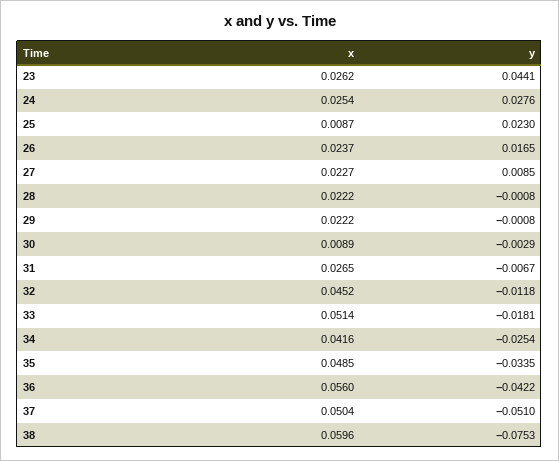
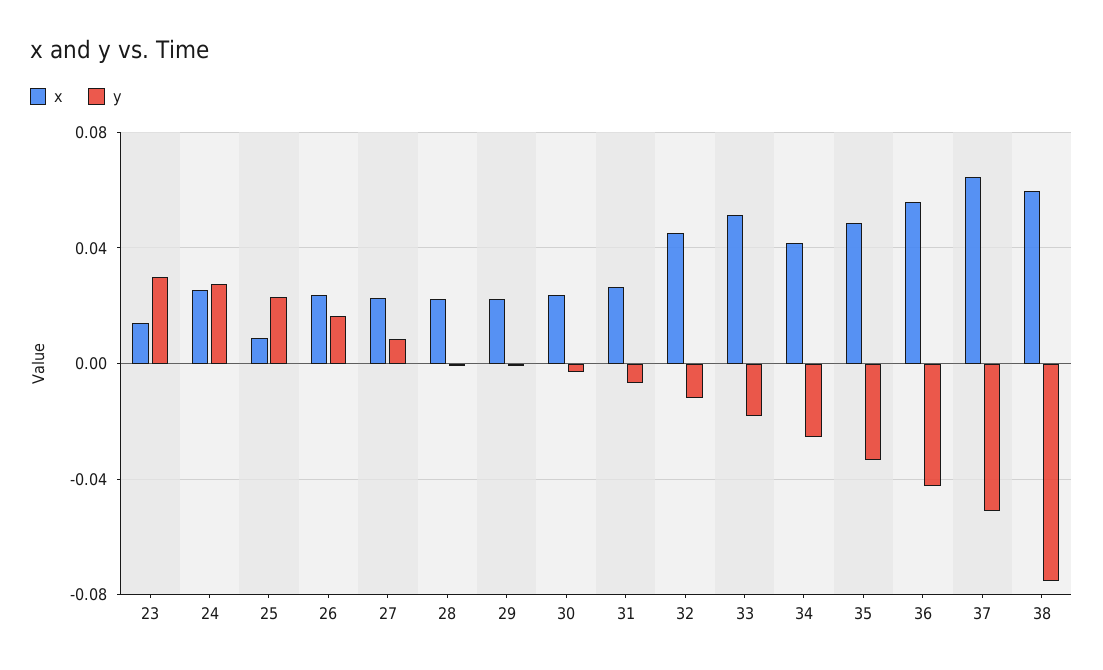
  {
    "x": {
-     "23": 0.0262,
+     "23": 0.015,
      "24": 0.0254,
      "25": 0.0087,
      "26": 0.0237,
      "27": 0.0227,
      "28": 0.0222,
      "29": 0.0222,
-     "30": 0.0089,
+     "30": 0.025,
      "31": 0.0265,
      "32": 0.0452,
      "33": 0.0514,
      "34": 0.0416,
      "35": 0.0485,
      "36": 0.056,
-     "37": 0.0504,
+     "37": 0.065,
      "38": 0.0596
    },
    "y": {
-     "23": 0.0441,
+     "23": 0.03,
      "24": 0.0276,
      "25": 0.023,
      "26": 0.0165,
      "27": 0.0085,
      "28": -0.0008,
      "29": -0.0008,
      "30": -0.0029,
      "31": -0.0067,
      "32": -0.0118,
      "33": -0.0181,
      "34": -0.0254,
      "35": -0.0335,
      "36": -0.0422,
      "37": -0.051,
      "38": -0.0753
    }
  }

